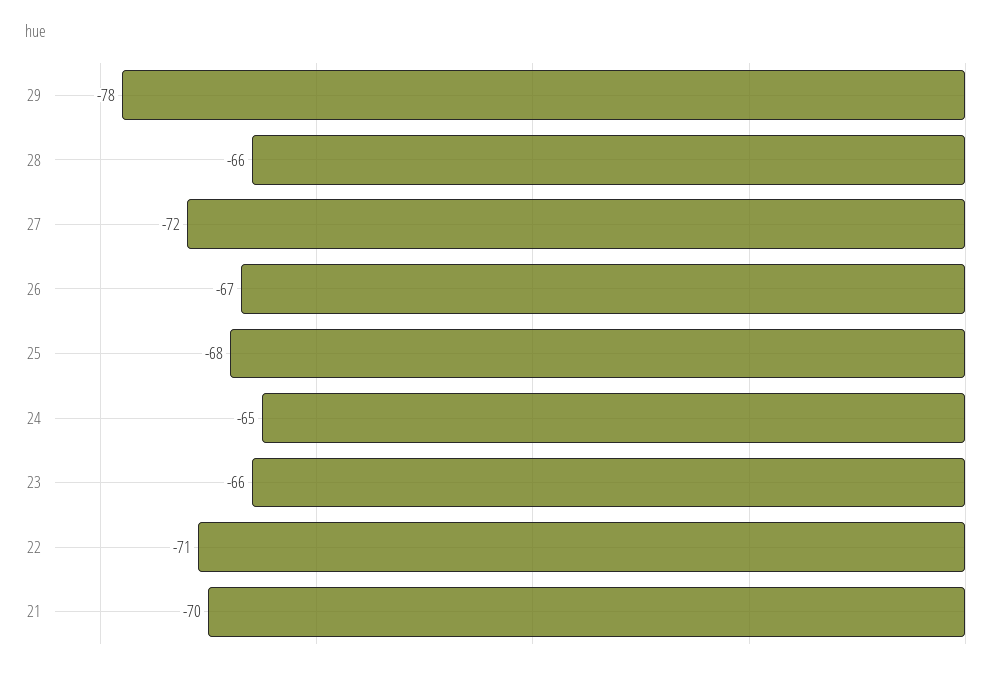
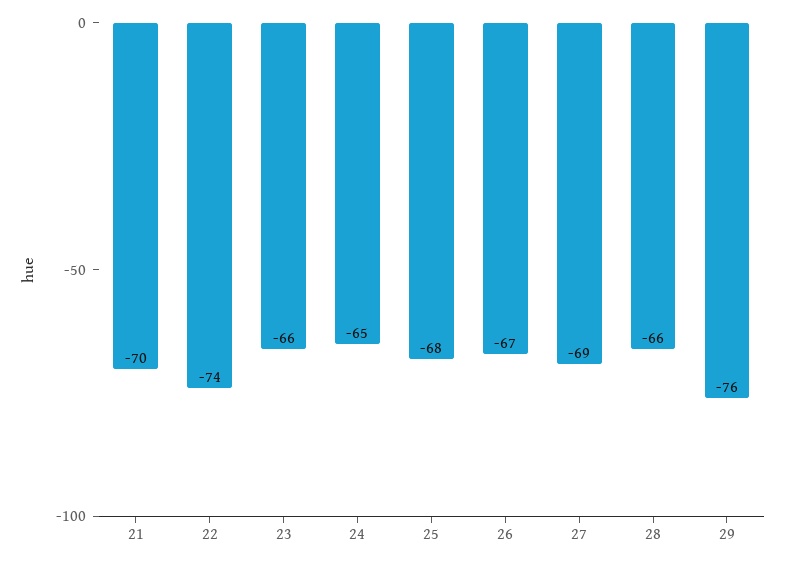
  {
-   "29": -78,
+   "29": -76,
    "28": -66,
-   "27": -72,
+   "27": -69,
    "26": -67,
    "25": -68,
    "24": -65,
    "23": -66,
-   "22": -71,
+   "22": -74,
    "21": -70
  }

